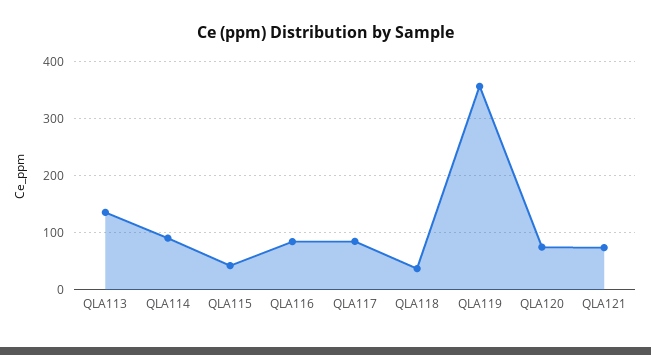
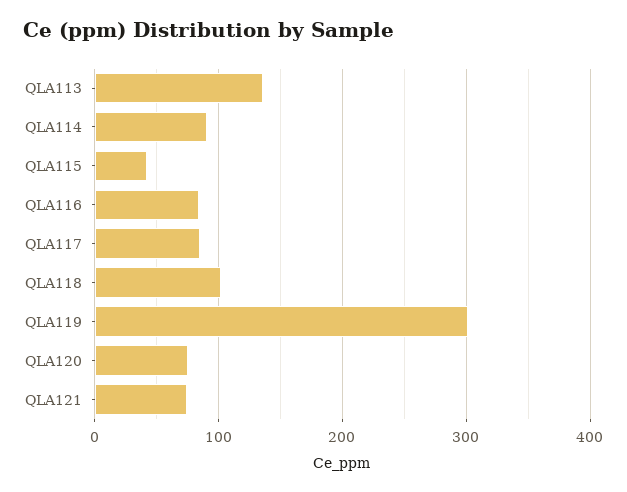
  {
    "QLA113": 140,
    "QLA114": 90,
    "QLA115": 40,
    "QLA116": 80,
    "QLA117": 90,
-   "QLA118": 40,
+   "QLA118": 100,
-   "QLA119": 360,
+   "QLA119": 300,
    "QLA120": 80,
    "QLA121": 70
  }

